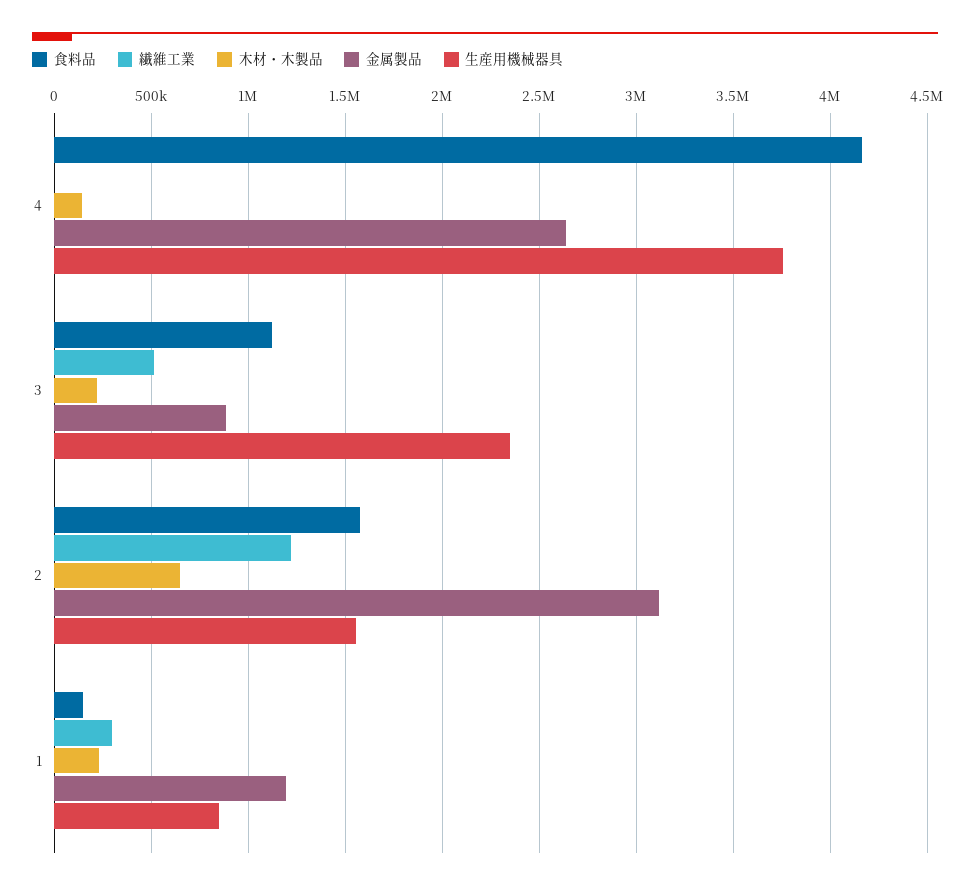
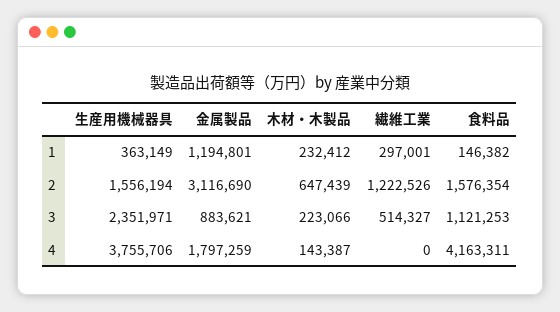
  {
    "食料品": {
      "4": 4163311,
      "3": 1121253,
      "2": 1576354,
      "1": 146382
    },
    "繊維工業": {
      "4": 0,
      "3": 514327,
      "2": 1222526,
      "1": 297001
    },
    "木材・木製品": {
      "4": 143387,
      "3": 223066,
      "2": 647439,
      "1": 232412
    },
    "金属製品": {
-     "4": 2650000,
+     "4": 1797259,
      "3": 883621,
      "2": 3116690,
      "1": 1194801
    },
    "生産用機械器具": {
      "4": 3755706,
      "3": 2351971,
      "2": 1556194,
-     "1": 850000
+     "1": 363149
    }
  }

